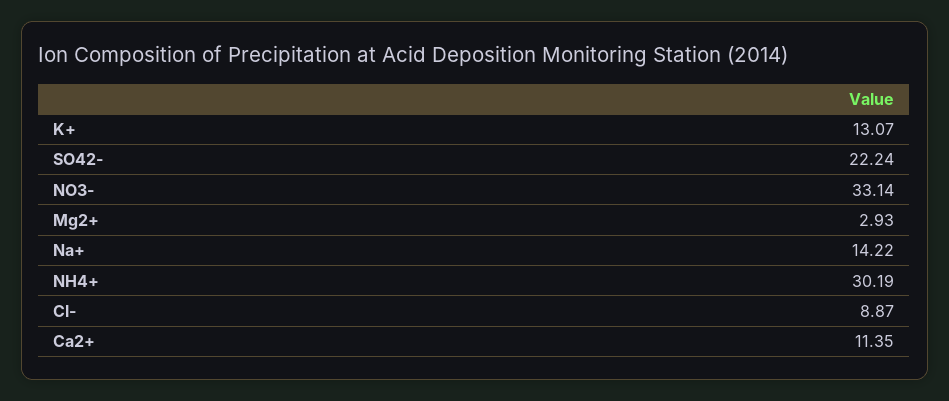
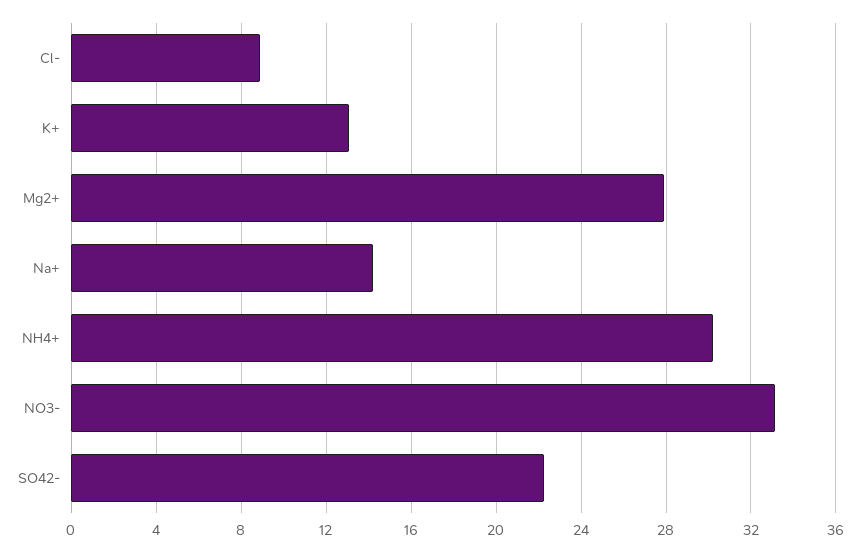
  {
    "K+": 13.07,
    "SO42-": 22.24,
    "NO3-": 33.14,
-   "Mg2+": 2.93,
+   "Mg2+": 28,
    "Na+": 14.22,
    "NH4+": 30.19,
-   "Cl-": 8.87,
+   "Cl-": 8.87
-   "Ca2+": 11.35
  }

